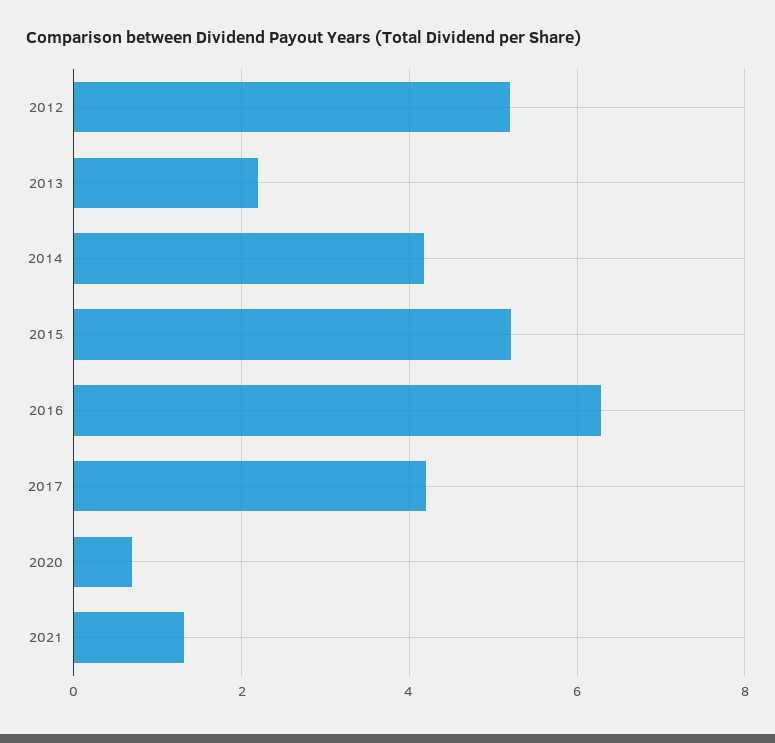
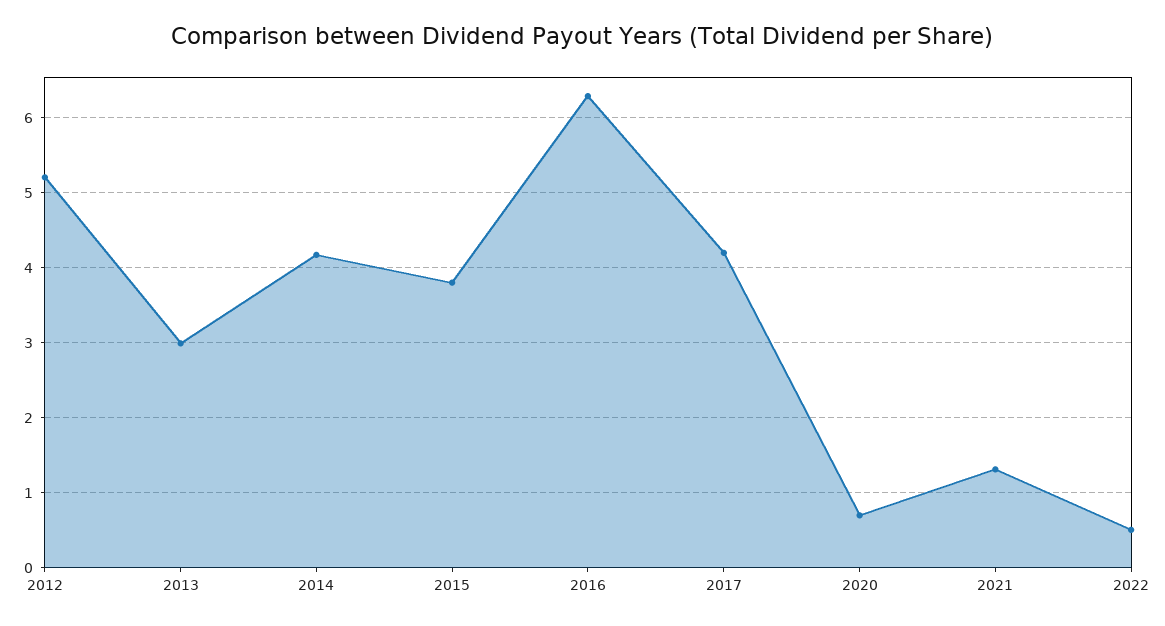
  {
    "2012": 5.2,
-   "2013": 2.2,
+   "2013": 3,
    "2014": 4.2,
-   "2015": 5.2,
+   "2015": 3.8,
    "2016": 6.3,
    "2017": 4.2,
    "2020": 0.7,
-   "2021": 1.3
+   "2021": 1.3,
+   "2022": 0.5
  }

